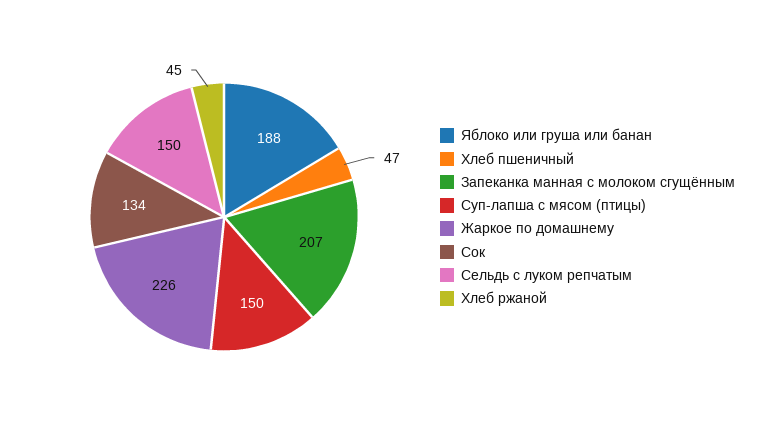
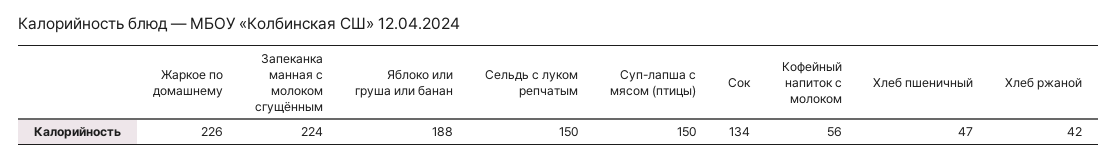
  {
    "Яблоко или груша или банан": 188,
    "Хлеб пшеничный": 47,
-   "Запеканка манная с молоком сгущённым": 207,
+   "Запеканка манная с молоком сгущённым": 224,
    "Суп-лапша с мясом (птицы)": 150,
    "Жаркое по домашнему": 226,
    "Сок": 134,
    "Сельдь с луком репчатым": 150,
-   "Хлеб ржаной": 45
+   "Хлеб ржаной": 42,
+   "Кофейный напиток с молоком": 56
  }

